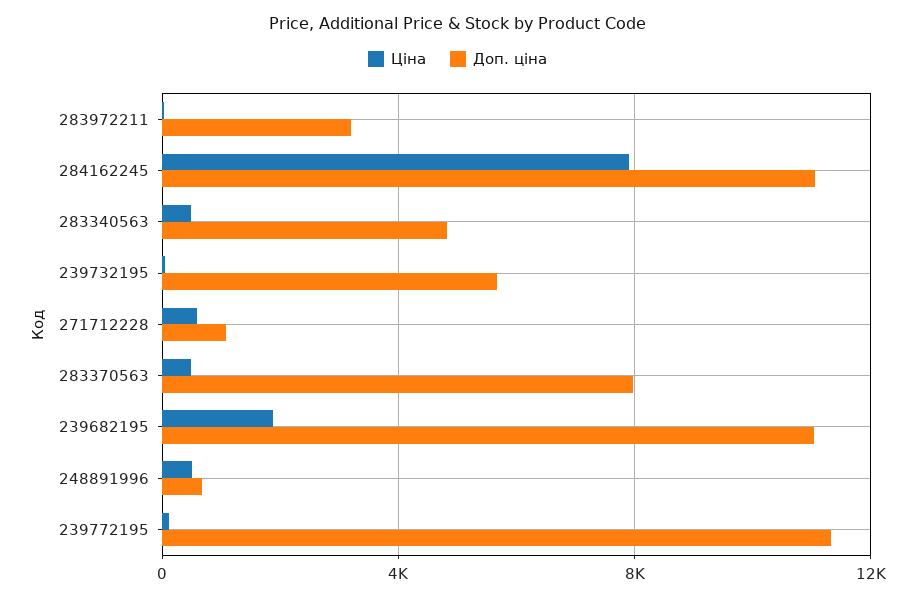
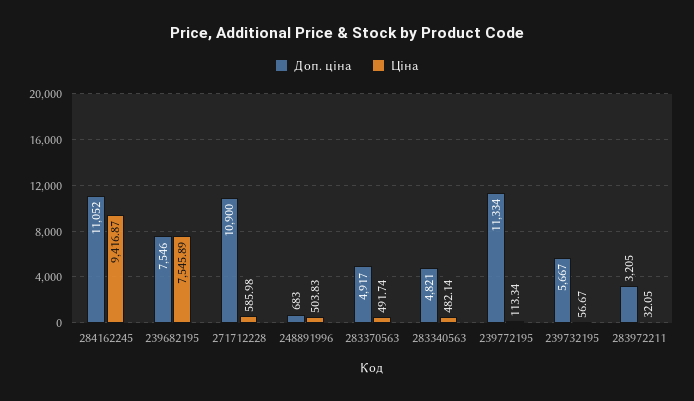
  {
    "Ціна": {
      "283972211": 32.05,
-     "284162245": 8000,
+     "284162245": 9416.87,
      "283340563": 482.14,
      "239732195": 56.67,
      "271712228": 585.98,
      "283370563": 491.74,
-     "239682195": 2000,
+     "239682195": 7545.89,
      "248891996": 503.83,
      "239772195": 113.34
    },
    "Доп. ціна": {
      "283972211": 3205,
      "284162245": 11052,
      "283340563": 4821,
      "239732195": 5667,
-     "271712228": 1000,
+     "271712228": 10900,
-     "283370563": 8000,
+     "283370563": 4917,
-     "239682195": 11000,
+     "239682195": 7546,
      "248891996": 683,
      "239772195": 11334
    }
  }

